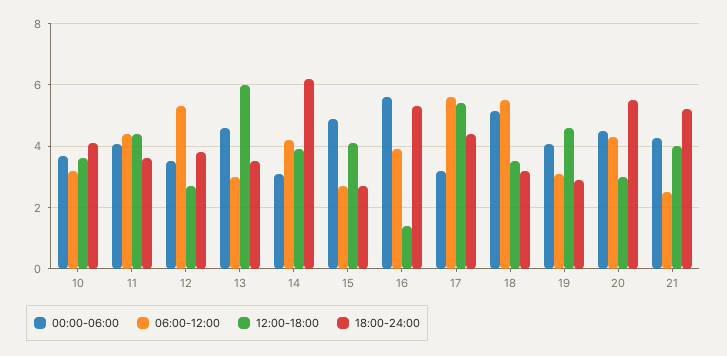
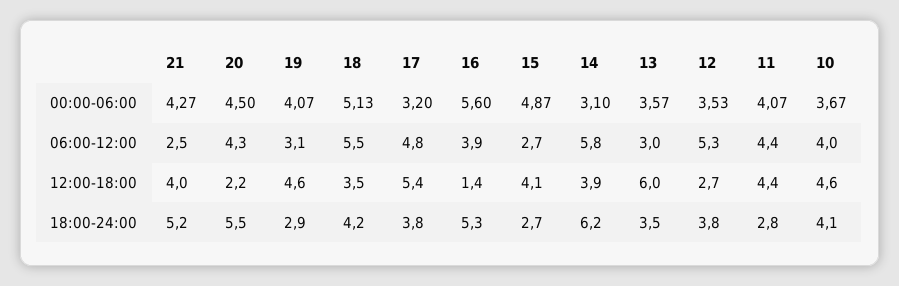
  {
    "00:00-06:00": {
      "10": 3.67,
      "11": 4.07,
      "12": 3.53,
-     "13": 4.6,
+     "13": 3.57,
      "14": 3.1,
      "15": 4.87,
      "16": 5.6,
      "17": 3.2,
      "18": 5.13,
      "19": 4.07,
      "20": 4.5,
      "21": 4.27
    },
    "06:00-12:00": {
-     "10": 3.2,
+     "10": 4,
      "11": 4.4,
      "12": 5.3,
      "13": 3,
-     "14": 4.2,
+     "14": 5.8,
      "15": 2.7,
      "16": 3.9,
-     "17": 5.6,
+     "17": 4.8,
      "18": 5.5,
      "19": 3.1,
      "20": 4.3,
      "21": 2.5
    },
    "12:00-18:00": {
-     "10": 3.6,
+     "10": 4.6,
      "11": 4.4,
      "12": 2.7,
      "13": 6,
      "14": 3.9,
      "15": 4.1,
      "16": 1.4,
      "17": 5.4,
      "18": 3.5,
      "19": 4.6,
-     "20": 3,
+     "20": 2.2,
      "21": 4
    },
    "18:00-24:00": {
      "10": 4.1,
-     "11": 3.6,
+     "11": 2.8,
      "12": 3.8,
      "13": 3.5,
      "14": 6.2,
      "15": 2.7,
      "16": 5.3,
-     "17": 4.4,
+     "17": 3.8,
-     "18": 3.2,
+     "18": 4.2,
      "19": 2.9,
      "20": 5.5,
      "21": 5.2
    }
  }

